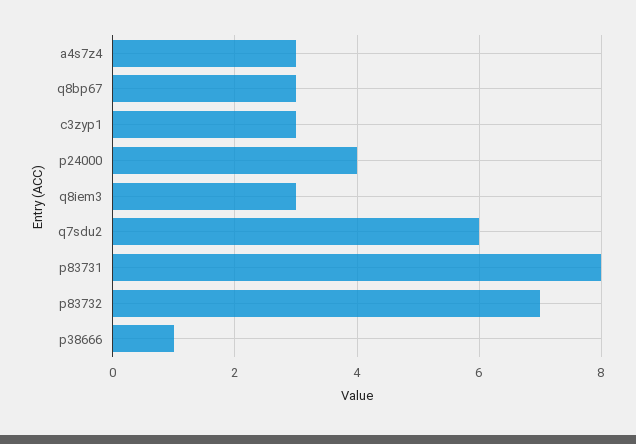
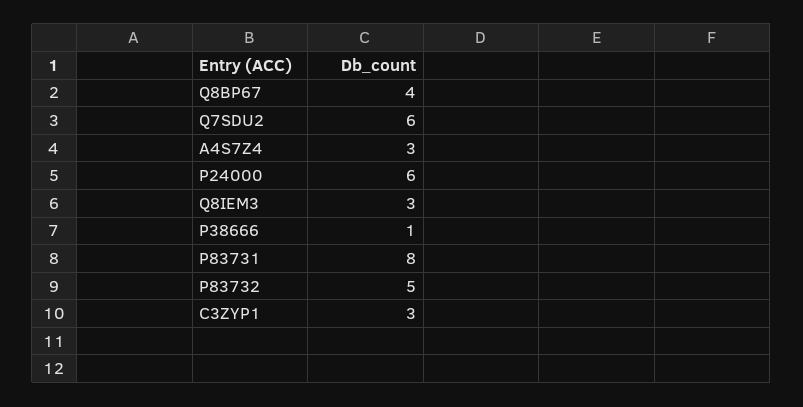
  {
    "a4s7z4": 3,
-   "q8bp67": 3,
+   "q8bp67": 4,
    "c3zyp1": 3,
-   "p24000": 4,
+   "p24000": 6,
    "q8iem3": 3,
    "q7sdu2": 6,
    "p83731": 8,
-   "p83732": 7,
+   "p83732": 5,
    "p38666": 1
  }

